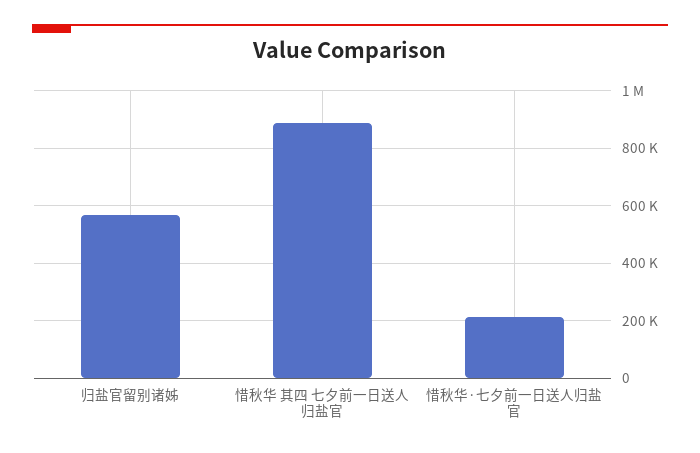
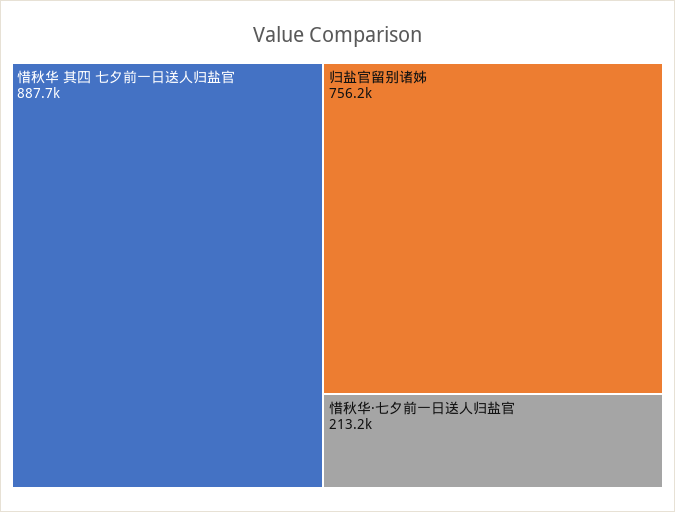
  {
-   "归盐官留别诸姊": 575000,
+   "归盐官留别诸姊": 756200,
    "惜秋华 其四 七夕前一日送人归盐官": 887700,
    "惜秋华·七夕前一日送人归盐官": 213200
  }

